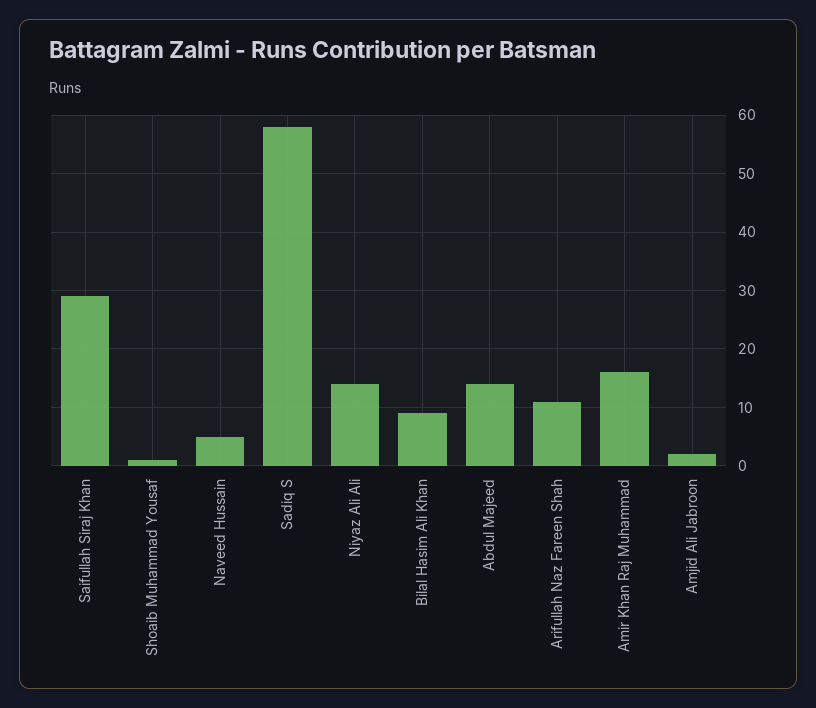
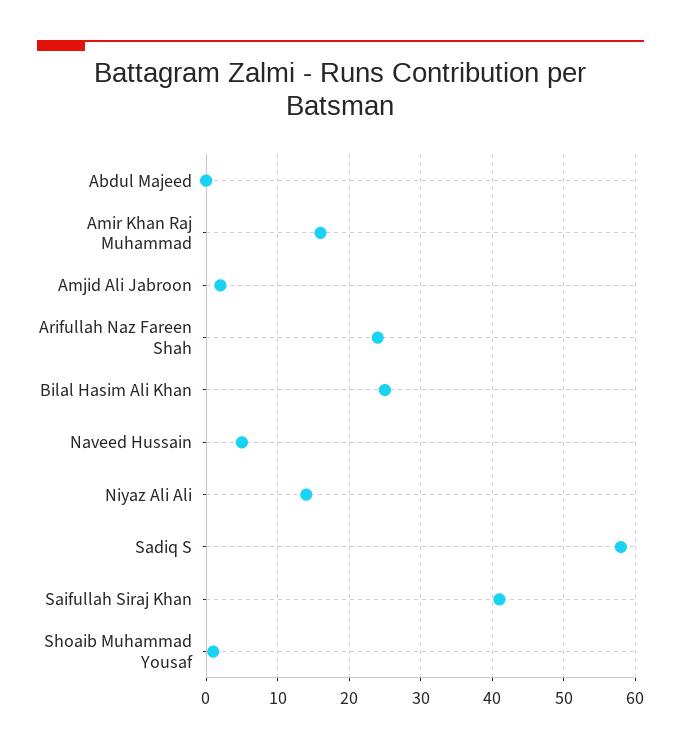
  {
-   "Saifullah Siraj Khan": 30,
+   "Saifullah Siraj Khan": 41,
    "Shoaib Muhammad Yousaf": 1,
    "Naveed Hussain": 5,
    "Sadiq S": 58,
    "Niyaz Ali Ali": 14,
-   "Bilal Hasim Ali Khan": 10,
+   "Bilal Hasim Ali Khan": 25,
-   "Abdul Majeed": 15,
+   "Abdul Majeed": 0,
-   "Arifullah Naz Fareen Shah": 10,
+   "Arifullah Naz Fareen Shah": 24,
    "Amir Khan Raj Muhammad": 16,
    "Amjid Ali Jabroon": 2
  }

